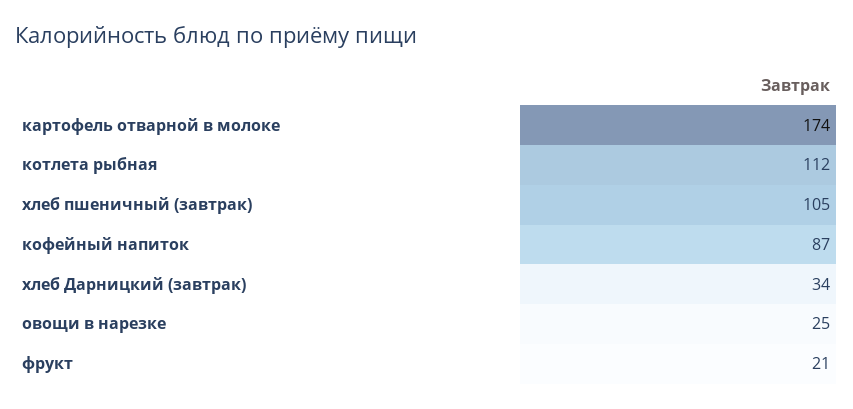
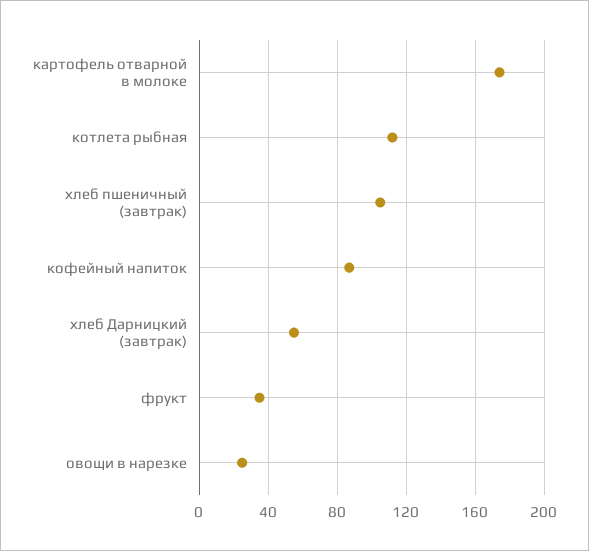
  {
    "картофель отварной в молоке": 174,
    "котлета рыбная": 112,
    "хлеб пшеничный (завтрак)": 105,
    "кофейный напиток": 87,
-   "хлеб Дарницкий (завтрак)": 34,
+   "хлеб Дарницкий (завтрак)": 55,
    "овощи в нарезке": 25,
-   "фрукт": 21
+   "фрукт": 35
  }

